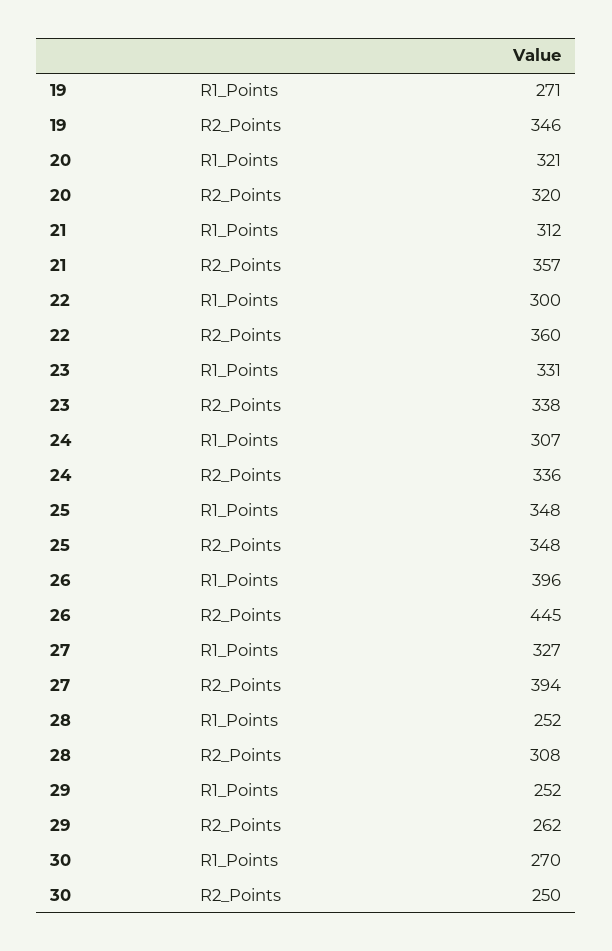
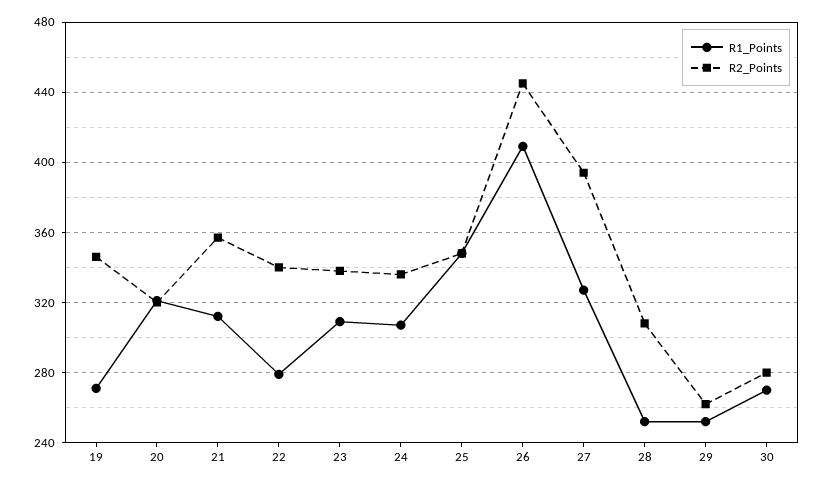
  {
    "R1_Points": {
      "19": 271,
      "20": 321,
      "21": 312,
-     "22": 300,
+     "22": 280,
-     "23": 331,
+     "23": 310,
      "24": 307,
      "25": 348,
-     "26": 396,
+     "26": 410,
      "27": 327,
      "28": 252,
      "29": 252,
      "30": 270
    },
    "R2_Points": {
      "19": 346,
      "20": 320,
      "21": 357,
-     "22": 360,
+     "22": 340,
      "23": 338,
      "24": 336,
      "25": 348,
      "26": 445,
      "27": 394,
      "28": 308,
      "29": 262,
-     "30": 250
+     "30": 280
    }
  }

